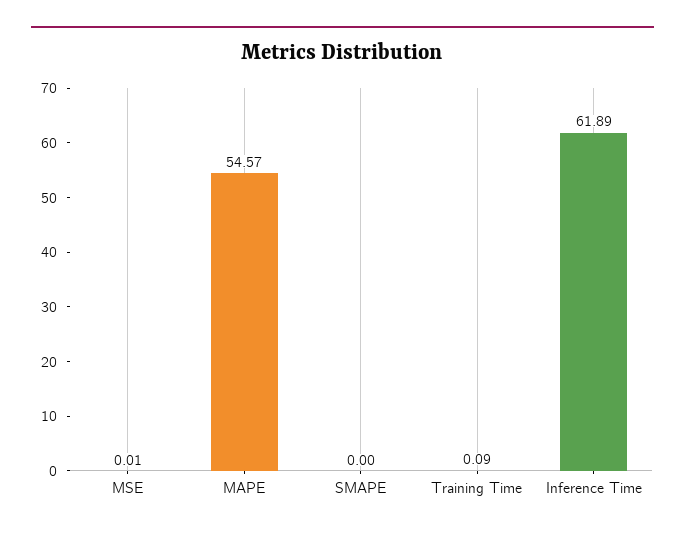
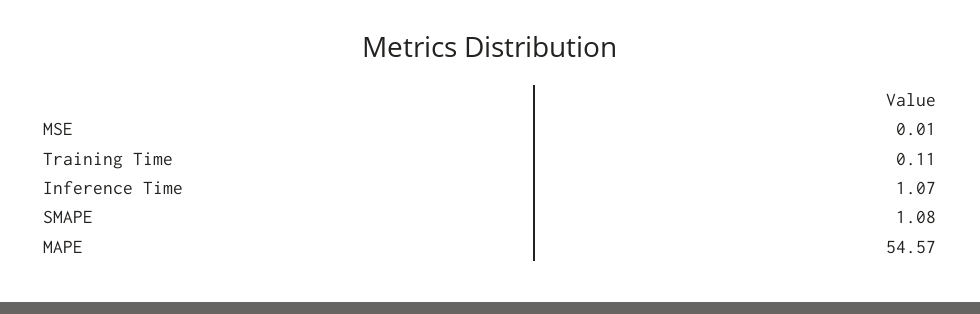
  {
    "MSE": 0.01,
    "MAPE": 54.57,
-   "SMAPE": 0,
+   "SMAPE": 1.08,
-   "Training Time": 0.09,
+   "Training Time": 0.11,
-   "Inference Time": 61.89
+   "Inference Time": 1.07
  }

